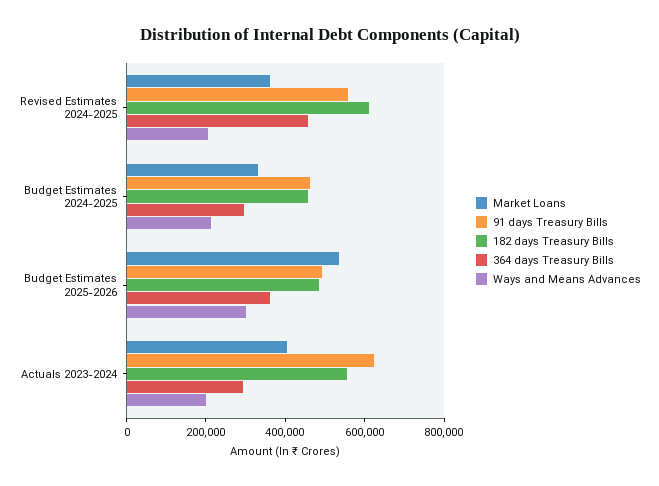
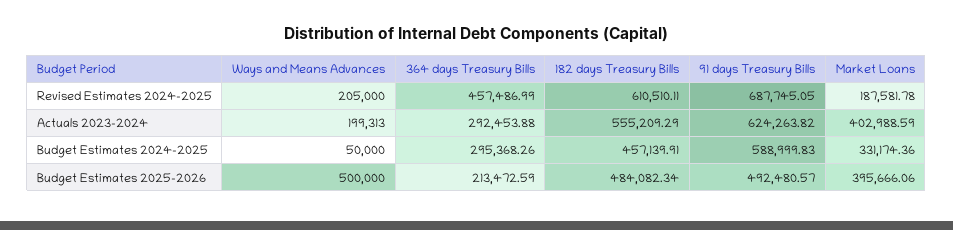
  {
    "Market Loans": {
-     "Revised Estimates 2024-2025": 350000,
+     "Revised Estimates 2024-2025": 187581.78,
      "Budget Estimates 2024-2025": 331174.36,
-     "Budget Estimates 2025-2026": 550000,
+     "Budget Estimates 2025-2026": 395666.06,
      "Actuals 2023-2024": 402988.59
    },
    "91 days Treasury Bills": {
-     "Revised Estimates 2024-2025": 550000,
+     "Revised Estimates 2024-2025": 687745.05,
-     "Budget Estimates 2024-2025": 450000,
+     "Budget Estimates 2024-2025": 588999.83,
      "Budget Estimates 2025-2026": 492480.57,
      "Actuals 2023-2024": 624263.82
    },
    "182 days Treasury Bills": {
      "Revised Estimates 2024-2025": 610510.11,
      "Budget Estimates 2024-2025": 457139.91,
      "Budget Estimates 2025-2026": 484082.34,
      "Actuals 2023-2024": 555209.29
    },
    "364 days Treasury Bills": {
      "Revised Estimates 2024-2025": 457486.99,
      "Budget Estimates 2024-2025": 295368.26,
-     "Budget Estimates 2025-2026": 350000,
+     "Budget Estimates 2025-2026": 213472.59,
      "Actuals 2023-2024": 292453.88
    },
    "Ways and Means Advances": {
      "Revised Estimates 2024-2025": 205000,
-     "Budget Estimates 2024-2025": 200000,
+     "Budget Estimates 2024-2025": 50000,
-     "Budget Estimates 2025-2026": 300000,
+     "Budget Estimates 2025-2026": 500000,
      "Actuals 2023-2024": 199313
    }
  }

